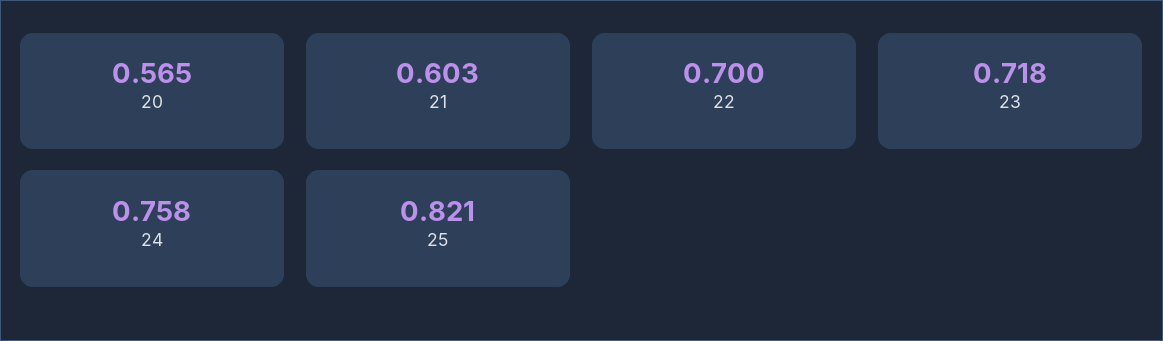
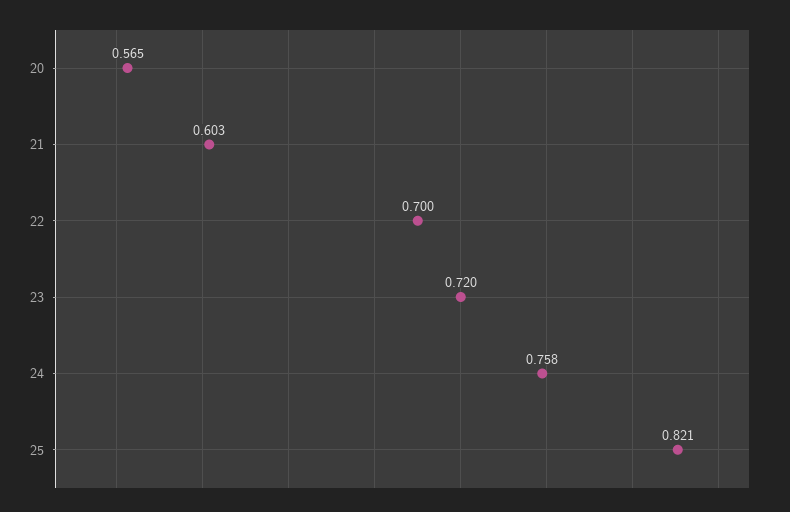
  {
    "20": 0.565,
    "21": 0.603,
    "22": 0.7,
-   "23": 0.718,
+   "23": 0.72,
    "24": 0.758,
    "25": 0.821
  }

